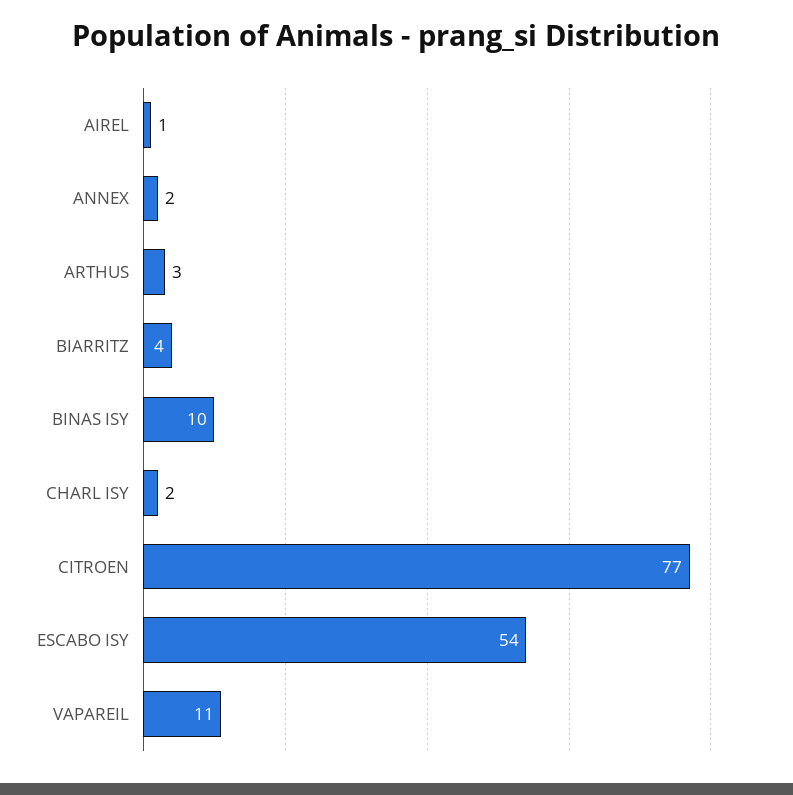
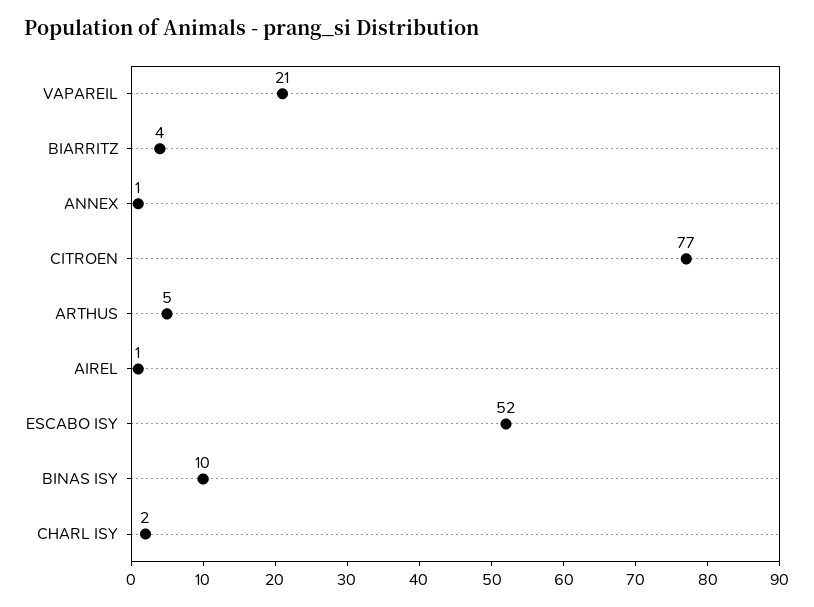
  {
    "AIREL": 1,
-   "ANNEX": 2,
+   "ANNEX": 1,
-   "ARTHUS": 3,
+   "ARTHUS": 5,
    "BIARRITZ": 4,
    "BINAS ISY": 10,
    "CHARL ISY": 2,
    "CITROEN": 77,
-   "ESCABO ISY": 54,
+   "ESCABO ISY": 52,
-   "VAPAREIL": 11
+   "VAPAREIL": 21
  }

